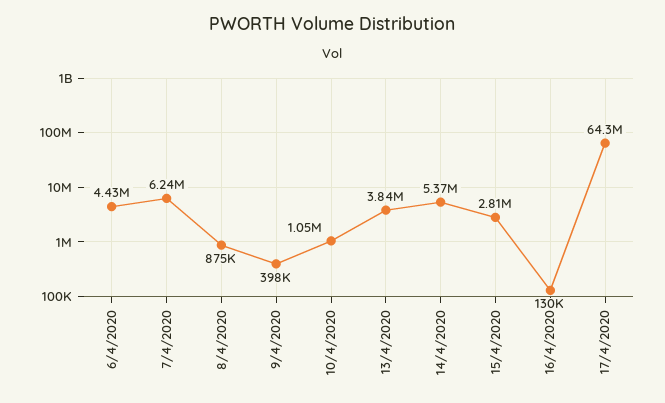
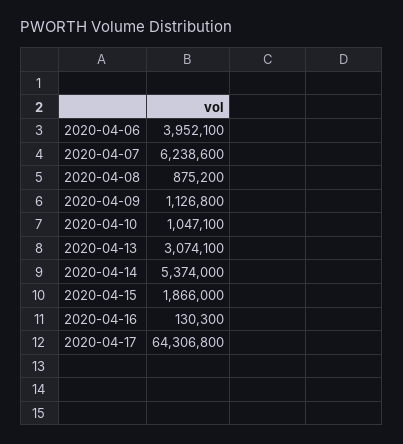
  {
-   "6/4/2020": 4430000,
+   "6/4/2020": 3952100,
    "7/4/2020": 6238600,
    "8/4/2020": 875200,
-   "9/4/2020": 398000,
+   "9/4/2020": 1126800,
    "10/4/2020": 1047100,
-   "13/4/2020": 3840000,
+   "13/4/2020": 3074100,
    "14/4/2020": 5374000,
-   "15/4/2020": 2810000,
+   "15/4/2020": 1866000,
    "16/4/2020": 130300,
    "17/4/2020": 64306800
  }

